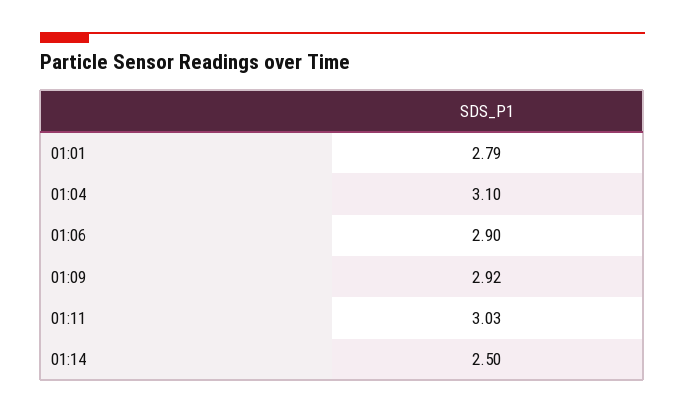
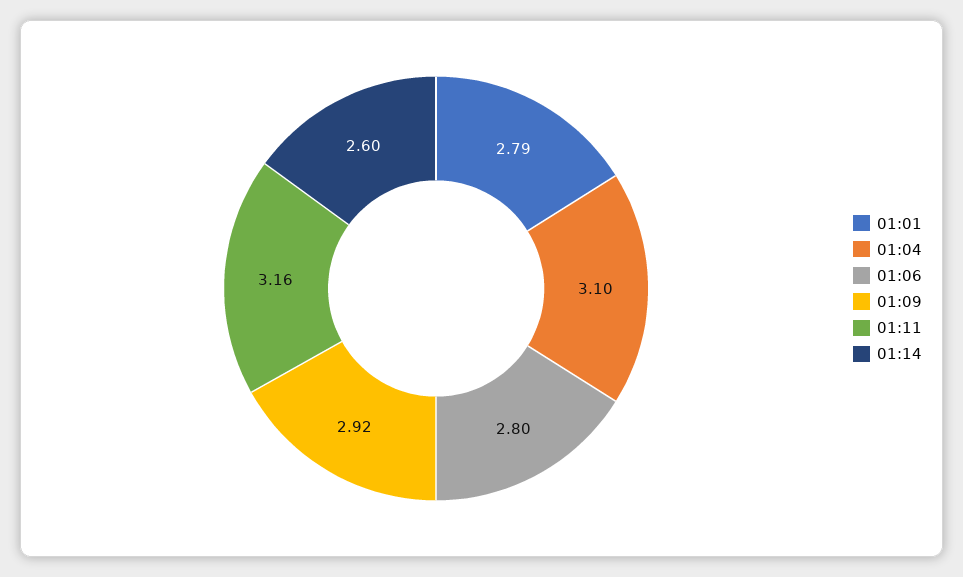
  {
    "01:01": 2.79,
    "01:04": 3.1,
-   "01:06": 2.9,
+   "01:06": 2.8,
    "01:09": 2.92,
-   "01:11": 3.03,
+   "01:11": 3.16,
-   "01:14": 2.5
+   "01:14": 2.6
  }

